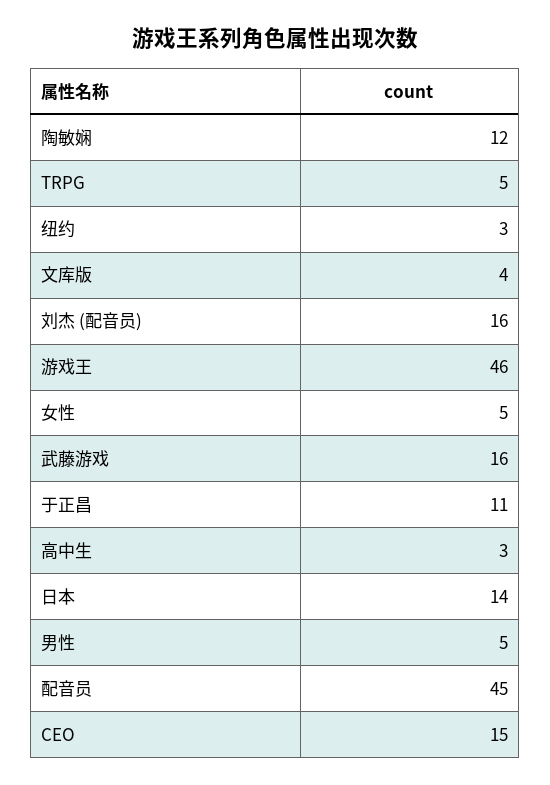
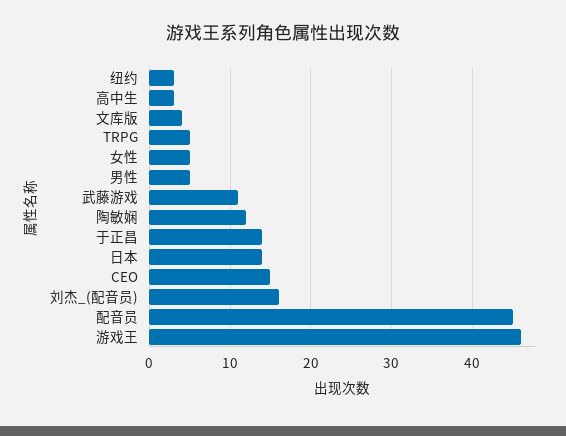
  {
    "陶敏娴": 12,
    "TRPG": 5,
    "纽约": 3,
    "文库版": 4,
    "刘杰 (配音员)": 16,
    "游戏王": 46,
    "女性": 5,
-   "武藤游戏": 16,
+   "武藤游戏": 11,
-   "于正昌": 11,
+   "于正昌": 14,
    "高中生": 3,
    "日本": 14,
    "男性": 5,
    "配音员": 45,
    "CEO": 15
  }

